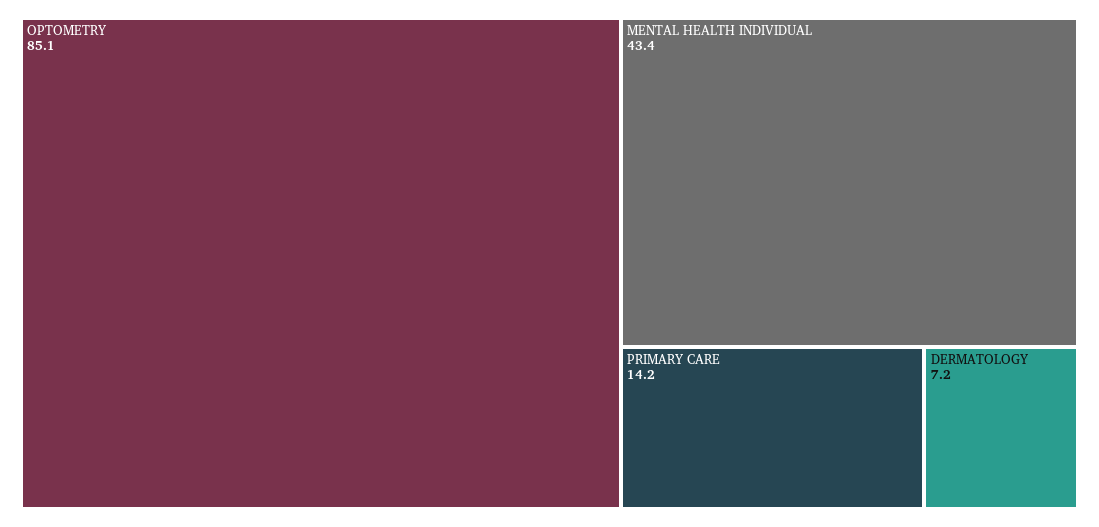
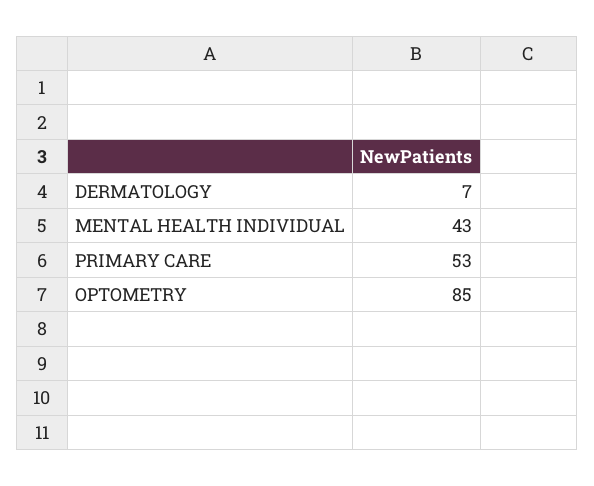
  {
    "OPTOMETRY": 85.1,
    "MENTAL HEALTH INDIVIDUAL": 43.4,
-   "PRIMARY CARE": 14.2,
+   "PRIMARY CARE": 53,
    "DERMATOLOGY": 7.2
  }

